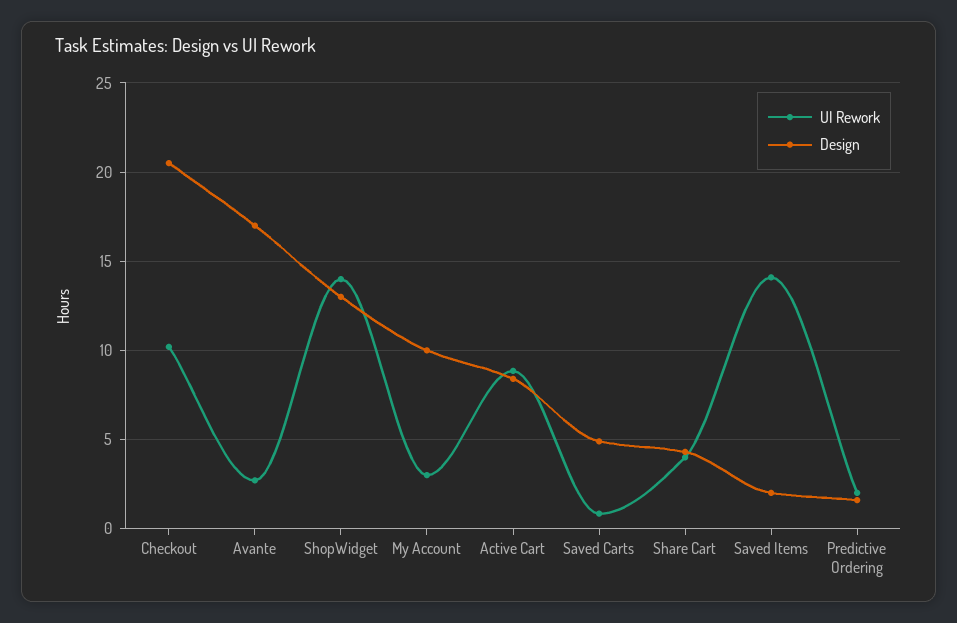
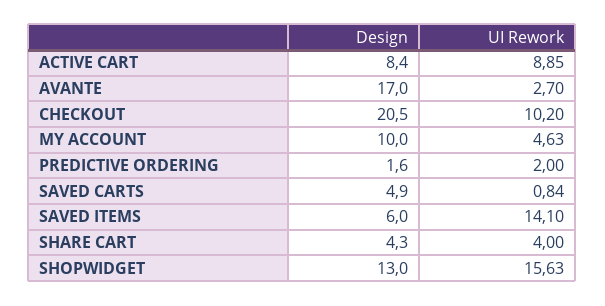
  {
    "UI Rework": {
      "Checkout": 10.2,
      "Avante": 2.7,
-     "ShopWidget": 14,
+     "ShopWidget": 15.63,
-     "My Account": 3,
+     "My Account": 4.63,
      "Active Cart": 8.85,
      "Saved Carts": 0.84,
      "Share Cart": 4,
      "Saved Items": 14.1,
      "Predictive Ordering": 2
    },
    "Design": {
      "Checkout": 20.5,
      "Avante": 17,
      "ShopWidget": 13,
      "My Account": 10,
      "Active Cart": 8.4,
      "Saved Carts": 4.9,
      "Share Cart": 4.3,
-     "Saved Items": 2,
+     "Saved Items": 6,
      "Predictive Ordering": 1.6
    }
  }

